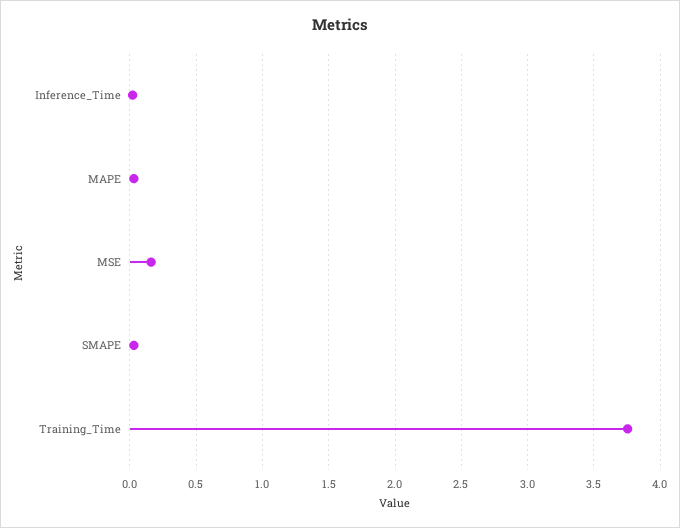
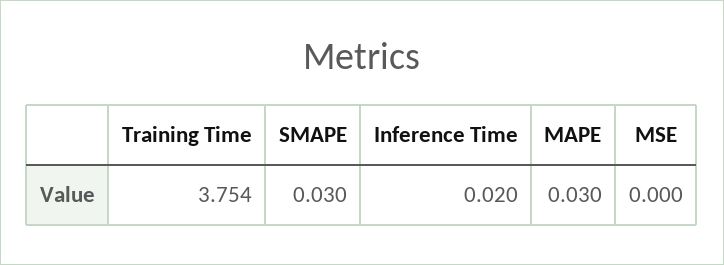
  {
    "Inference_Time": 0.02,
    "MAPE": 0.03,
-   "MSE": 0.15,
+   "MSE": 0,
    "SMAPE": 0.03,
    "Training_Time": 3.754
  }

